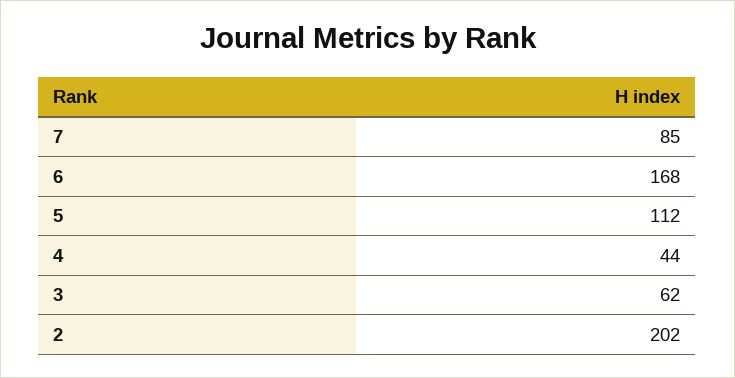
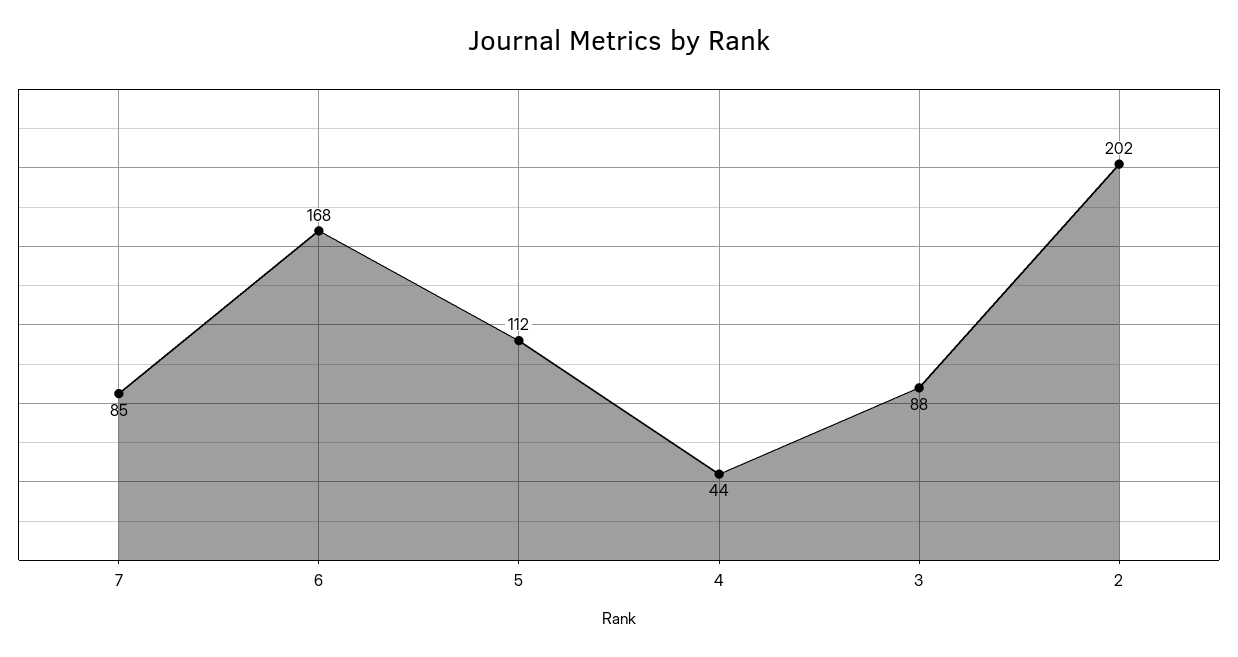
  {
    "7": 85,
    "6": 168,
    "5": 112,
    "4": 44,
-   "3": 62,
+   "3": 88,
    "2": 202
  }

